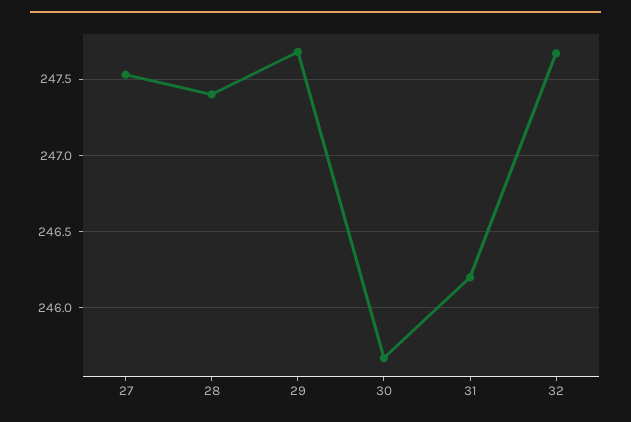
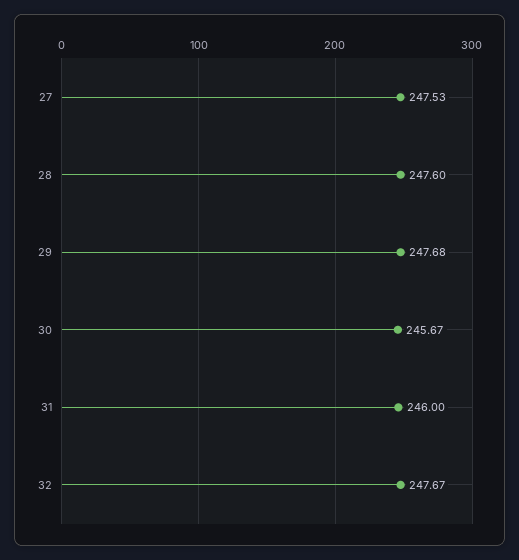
  {
    "27": 247.53,
-   "28": 247.4,
+   "28": 247.6,
    "29": 247.68,
    "30": 245.67,
-   "31": 246.2,
+   "31": 246,
    "32": 247.67
  }

